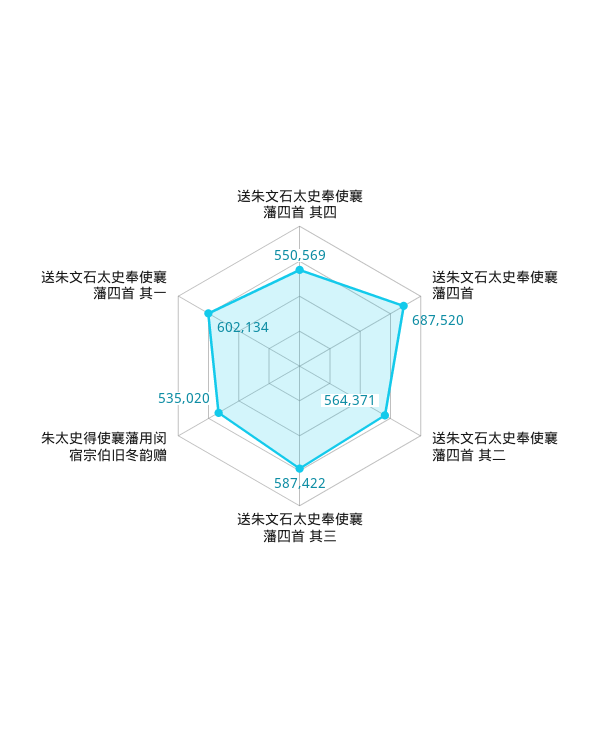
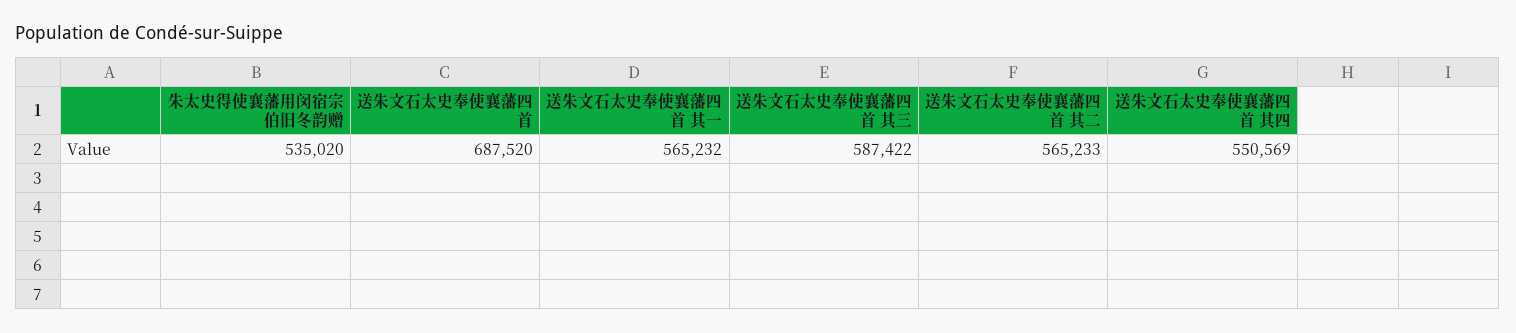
  {
    "送朱文石太史奉使襄藩四首 其四": 550569,
    "送朱文石太史奉使襄藩四首": 687520,
-   "送朱文石太史奉使襄藩四首 其二": 564371,
+   "送朱文石太史奉使襄藩四首 其二": 565233,
    "送朱文石太史奉使襄藩四首 其三": 587422,
    "朱太史得使襄藩用闵宿宗伯旧冬韵赠": 535020,
-   "送朱文石太史奉使襄藩四首 其一": 602134
+   "送朱文石太史奉使襄藩四首 其一": 565232
  }

